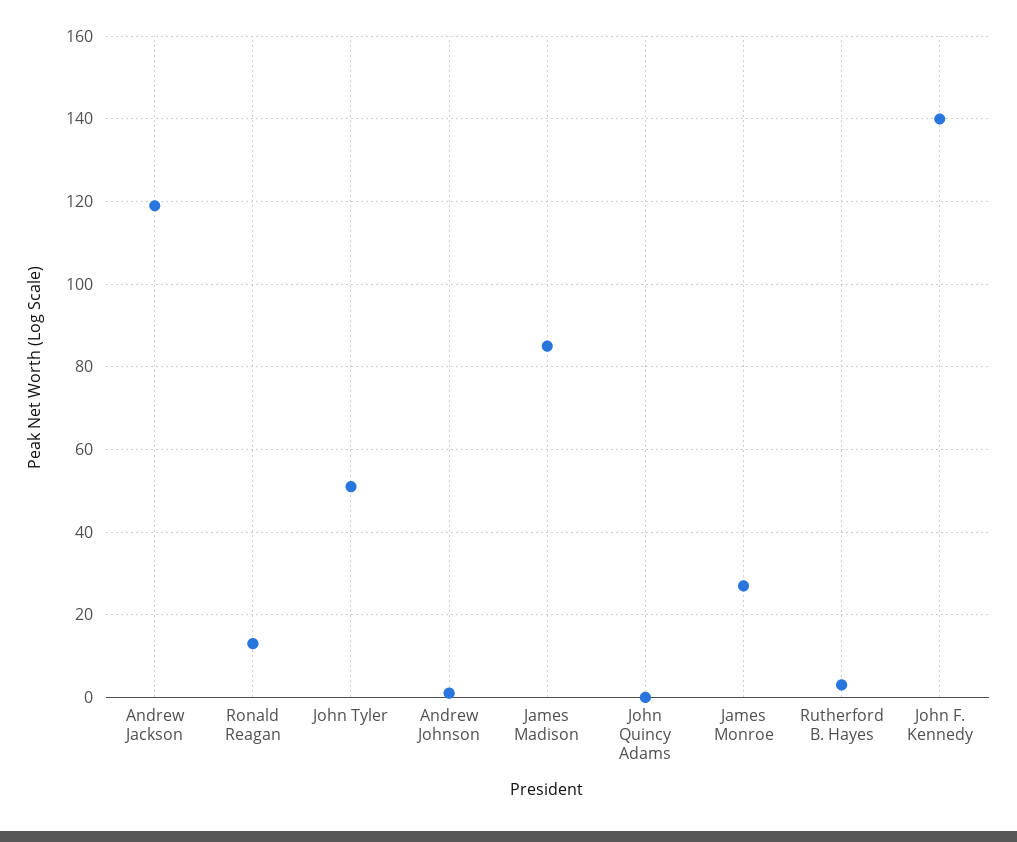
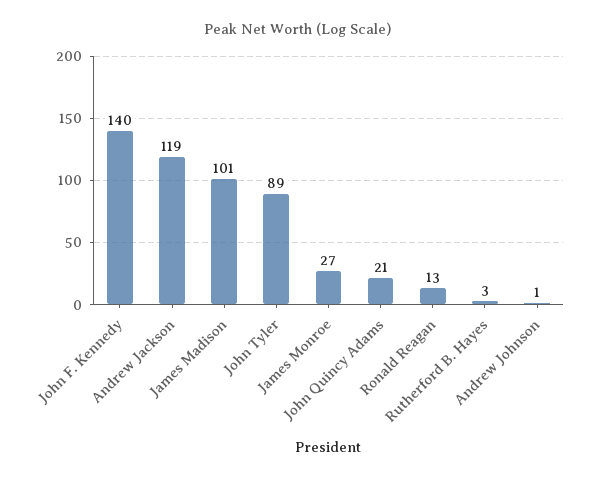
  {
    "Andrew Jackson": 119,
    "Ronald Reagan": 13,
-   "John Tyler": 50,
+   "John Tyler": 89,
    "Andrew Johnson": 1,
-   "James Madison": 85,
+   "James Madison": 101,
-   "John Quincy Adams": 0,
+   "John Quincy Adams": 21,
    "James Monroe": 27,
    "Rutherford B. Hayes": 3,
    "John F. Kennedy": 140
  }

